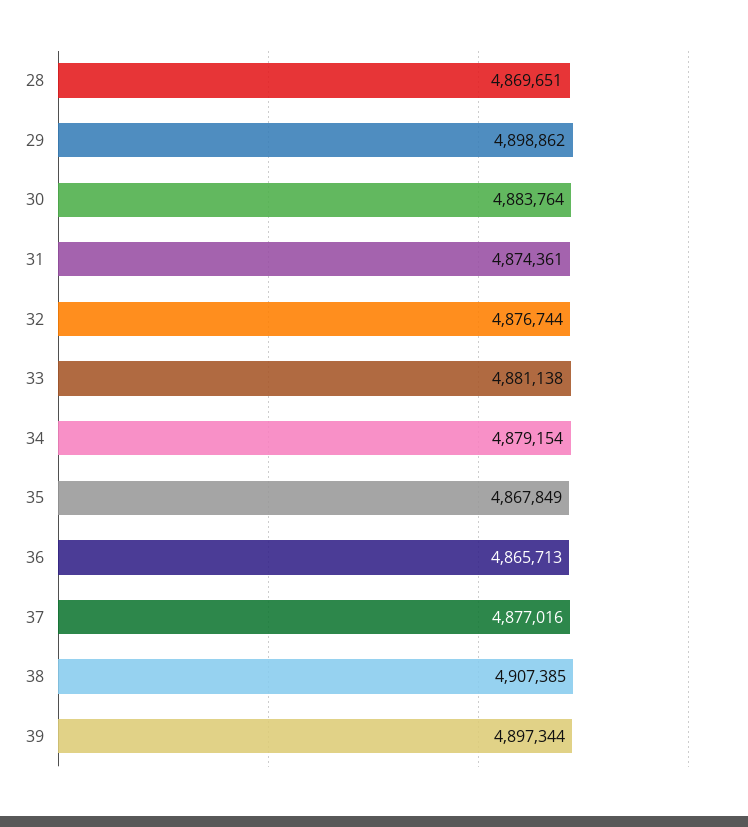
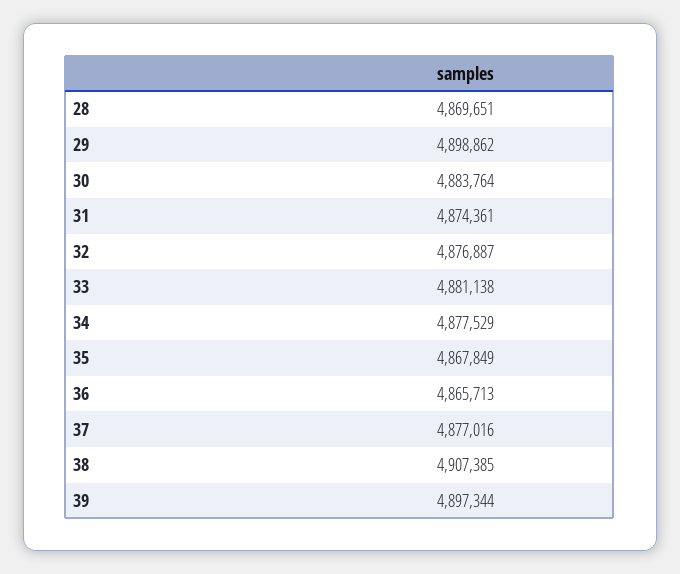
  {
    "28": 4869651,
    "29": 4898862,
    "30": 4883764,
    "31": 4874361,
-   "32": 4876744,
+   "32": 4876887,
    "33": 4881138,
-   "34": 4879154,
+   "34": 4877529,
    "35": 4867849,
    "36": 4865713,
    "37": 4877016,
    "38": 4907385,
    "39": 4897344
  }

